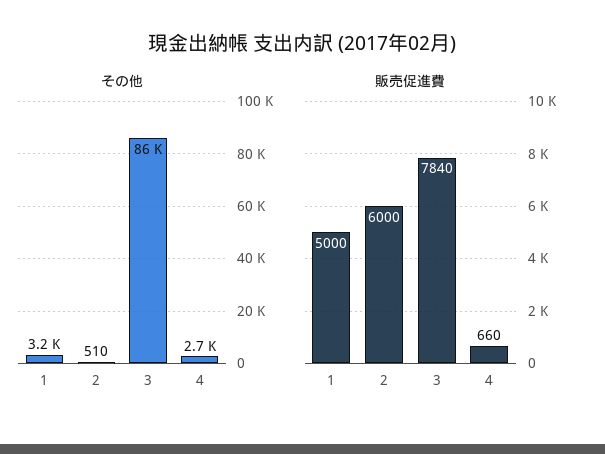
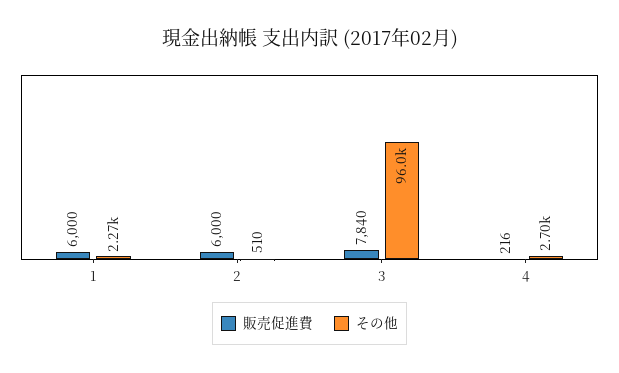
  {
    "その他": {
-     "1": 3200,
+     "1": 2270,
      "2": 510,
-     "3": 86000,
+     "3": 96000,
      "4": 2700
    },
    "販売促進費": {
-     "1": 5000,
+     "1": 6000,
      "2": 6000,
      "3": 7840,
-     "4": 660
+     "4": 216
    }
  }

